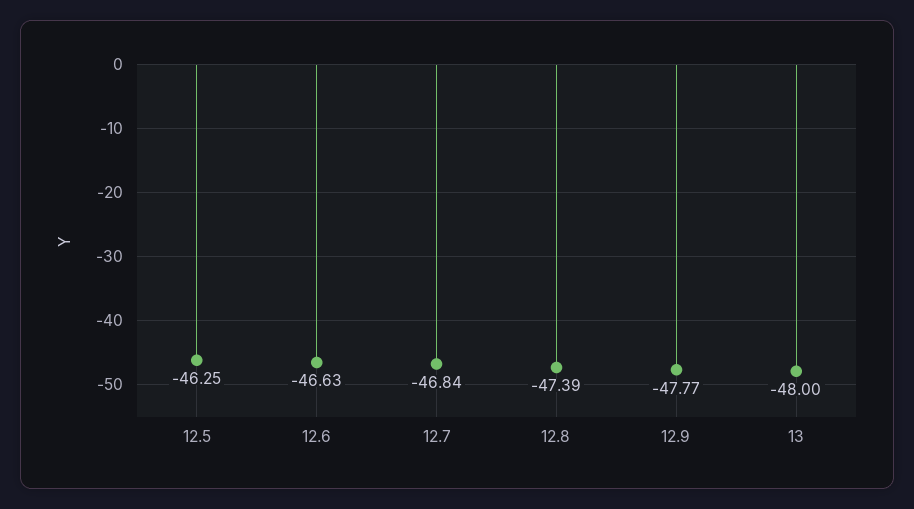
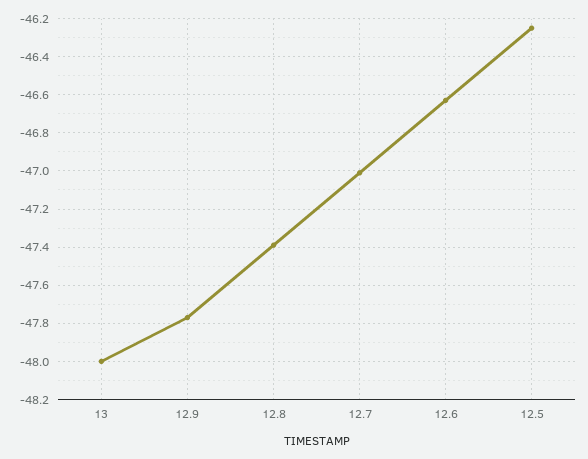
  {
    "12.5": -46.25,
    "12.6": -46.63,
-   "12.7": -46.84,
+   "12.7": -47,
    "12.8": -47.39,
    "12.9": -47.77,
    "13": -48
  }

